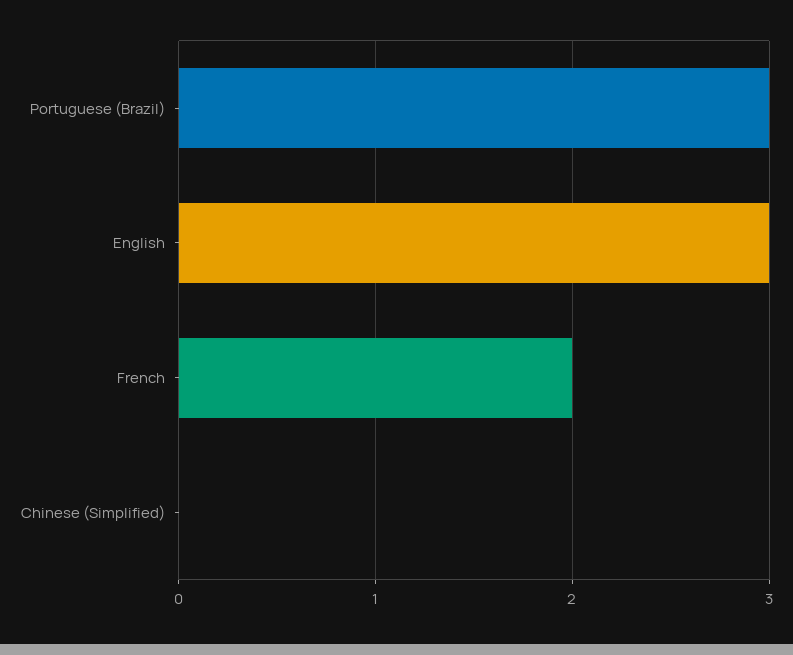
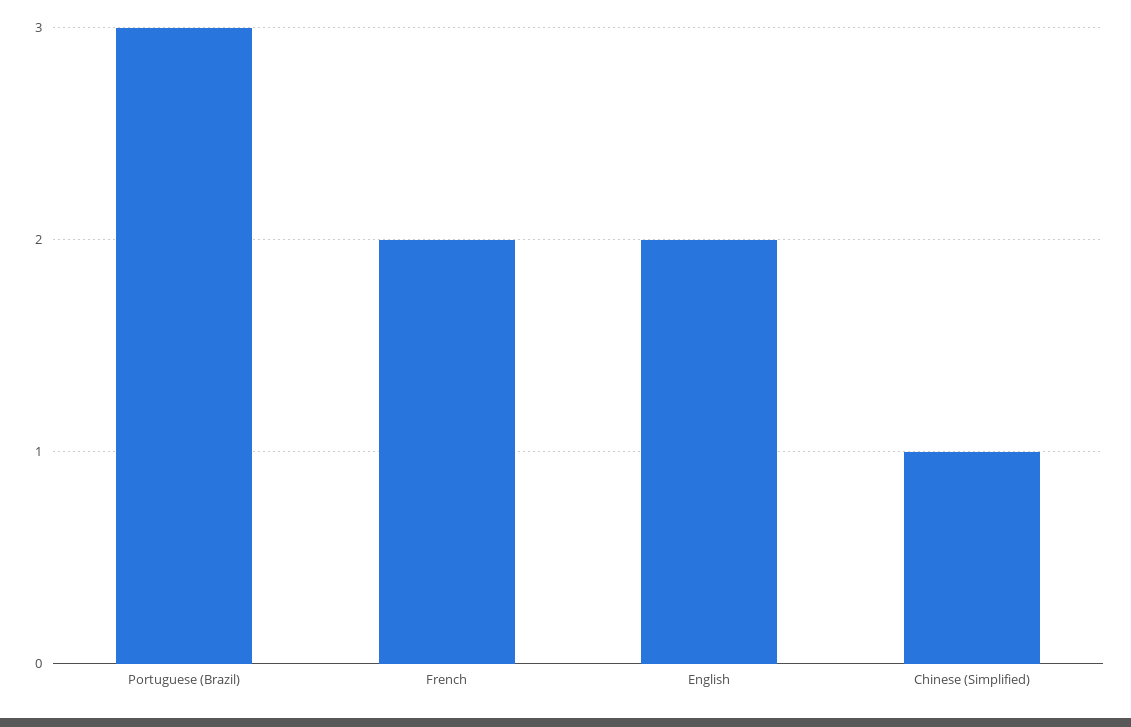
  {
    "Portuguese (Brazil)": 3,
-   "English": 3,
+   "English": 2,
    "French": 2,
-   "Chinese (Simplified)": 0
+   "Chinese (Simplified)": 1
  }

